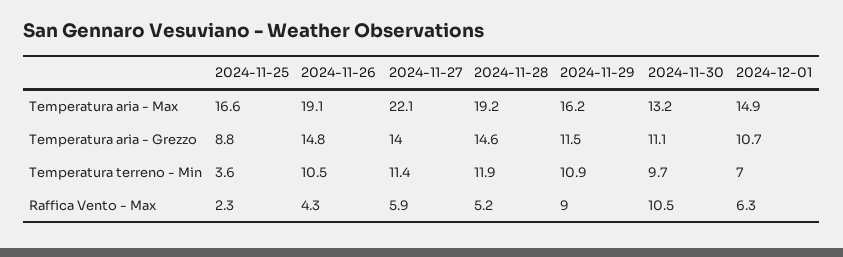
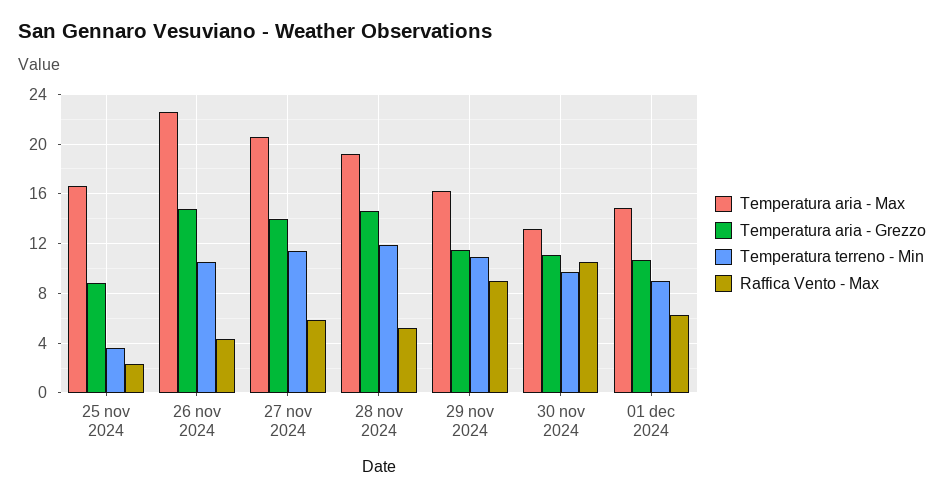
  {
    "Temperatura aria - Max": {
      "2024-11-25": 16.6,
-     "2024-11-26": 19.1,
+     "2024-11-26": 22.5,
-     "2024-11-27": 22.1,
+     "2024-11-27": 20.5,
      "2024-11-28": 19.2,
      "2024-11-29": 16.2,
      "2024-11-30": 13.2,
      "2024-12-01": 14.9
    },
    "Temperatura aria - Grezzo": {
      "2024-11-25": 8.8,
      "2024-11-26": 14.8,
      "2024-11-27": 14,
      "2024-11-28": 14.6,
      "2024-11-29": 11.5,
      "2024-11-30": 11.1,
      "2024-12-01": 10.7
    },
    "Temperatura terreno - Min": {
      "2024-11-25": 3.6,
      "2024-11-26": 10.5,
      "2024-11-27": 11.4,
      "2024-11-28": 11.9,
      "2024-11-29": 10.9,
      "2024-11-30": 9.7,
-     "2024-12-01": 7
+     "2024-12-01": 9
    },
    "Raffica Vento - Max": {
      "2024-11-25": 2.3,
      "2024-11-26": 4.3,
      "2024-11-27": 5.9,
      "2024-11-28": 5.2,
      "2024-11-29": 9,
      "2024-11-30": 10.5,
      "2024-12-01": 6.3
    }
  }

